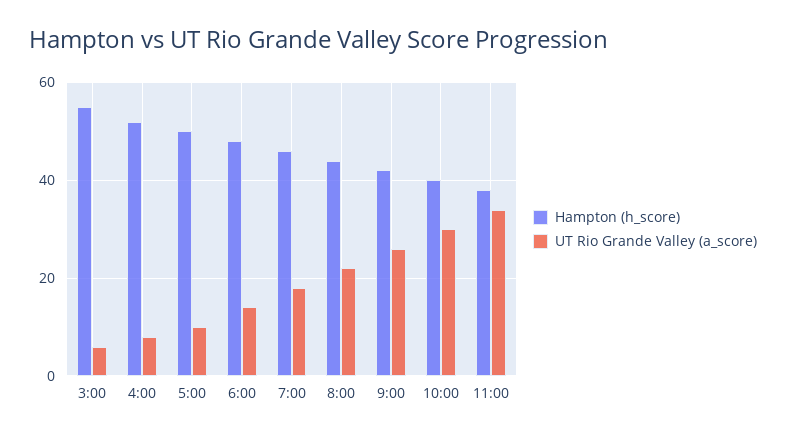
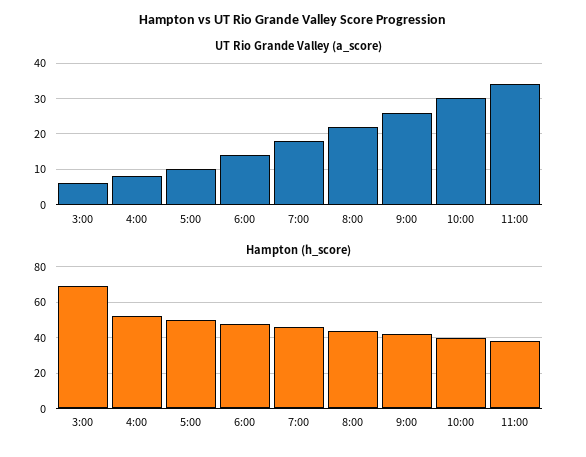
  {
    "Hampton (h_score)": {
-     "3:00": 55,
+     "3:00": 70,
      "4:00": 50,
      "5:00": 50,
      "6:00": 50,
      "7:00": 45,
      "8:00": 45,
      "9:00": 40,
      "10:00": 40,
      "11:00": 40
    },
    "UT Rio Grande Valley (a_score)": {
      "3:00": 5,
      "4:00": 10,
      "5:00": 10,
      "6:00": 15,
      "7:00": 20,
      "8:00": 20,
      "9:00": 25,
      "10:00": 30,
      "11:00": 35
    }
  }

